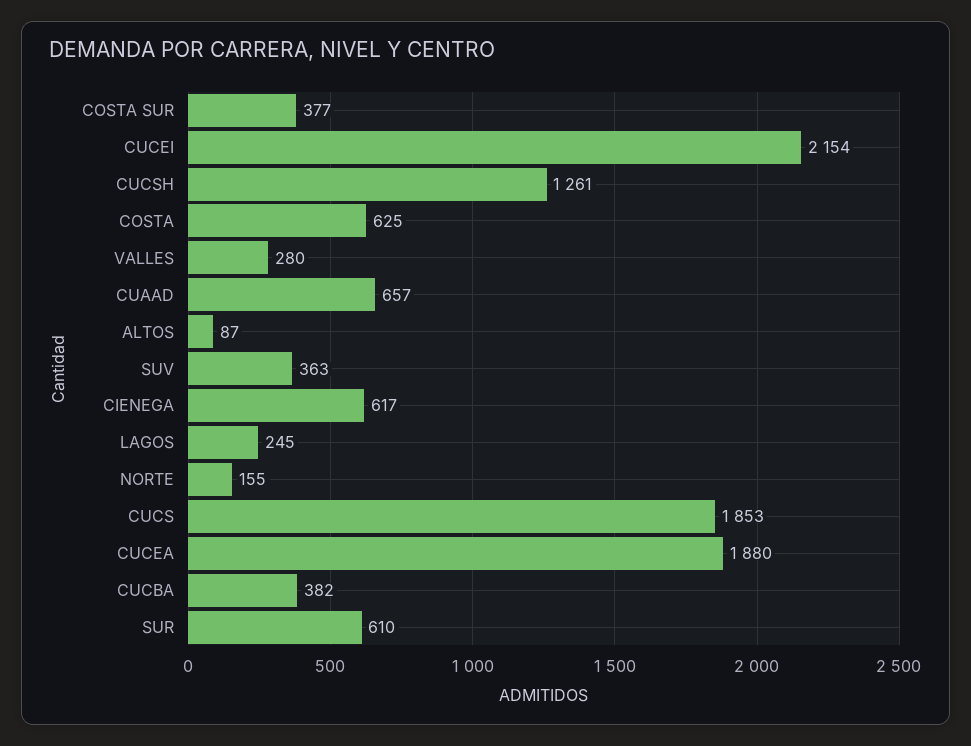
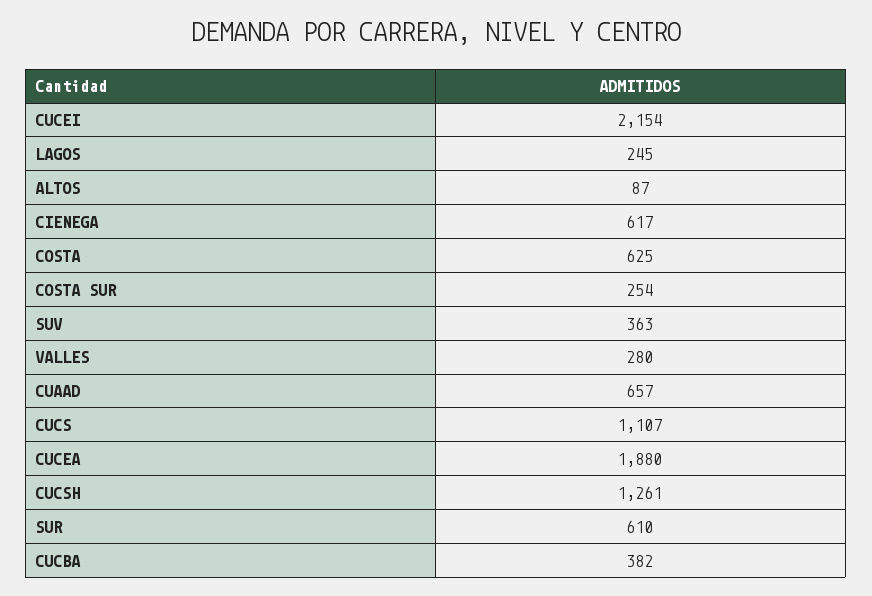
  {
-   "COSTA SUR": 377,
+   "COSTA SUR": 254,
    "CUCEI": 2154,
    "CUCSH": 1261,
    "COSTA": 625,
    "VALLES": 280,
    "CUAAD": 657,
    "ALTOS": 87,
    "SUV": 363,
    "CIENEGA": 617,
    "LAGOS": 245,
-   "NORTE": 155,
-   "CUCS": 1853,
+   "CUCS": 1107,
    "CUCEA": 1880,
    "CUCBA": 382,
    "SUR": 610
  }

